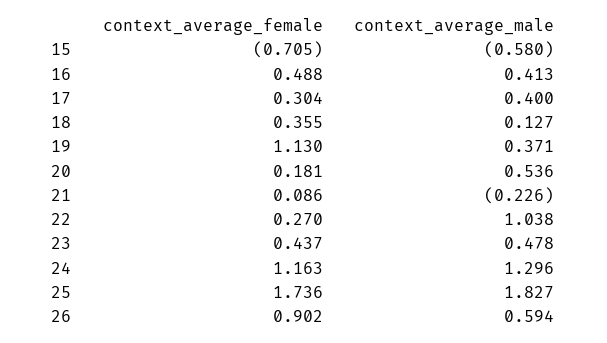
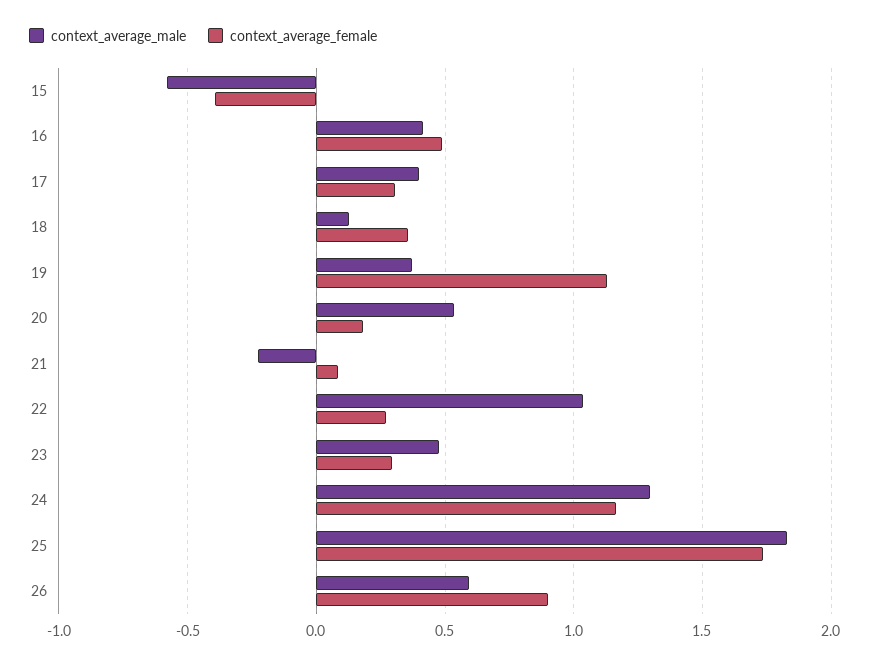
  {
    "context_average_female": {
-     "15": -0.705,
+     "15": -0.4,
      "16": 0.488,
      "17": 0.304,
      "18": 0.355,
      "19": 1.13,
      "20": 0.181,
      "21": 0.086,
      "22": 0.27,
-     "23": 0.437,
+     "23": 0.3,
      "24": 1.163,
      "25": 1.736,
      "26": 0.902
    },
    "context_average_male": {
      "15": -0.58,
      "16": 0.413,
      "17": 0.4,
      "18": 0.127,
      "19": 0.371,
      "20": 0.536,
      "21": -0.226,
      "22": 1.038,
      "23": 0.478,
      "24": 1.296,
      "25": 1.827,
      "26": 0.594
    }
  }

